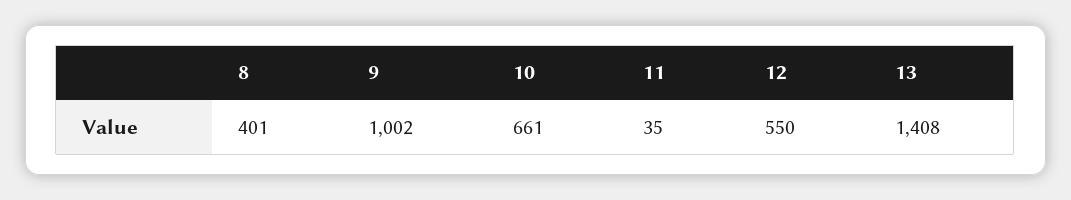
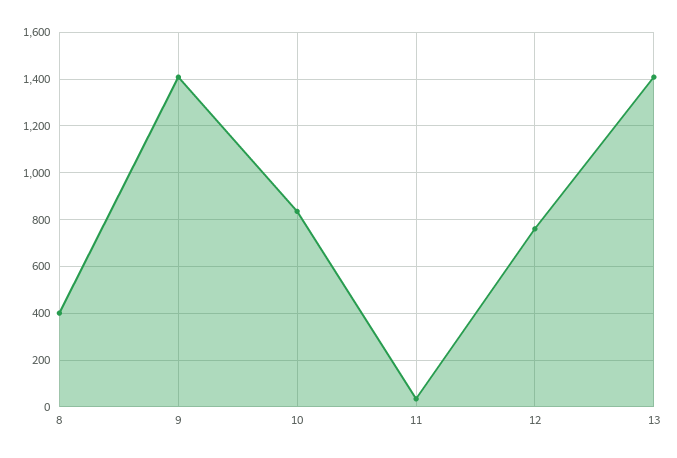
  {
    "8": 401,
-   "9": 1002,
+   "9": 1400,
-   "10": 661,
+   "10": 850,
    "11": 35,
-   "12": 550,
+   "12": 750,
    "13": 1408
  }

